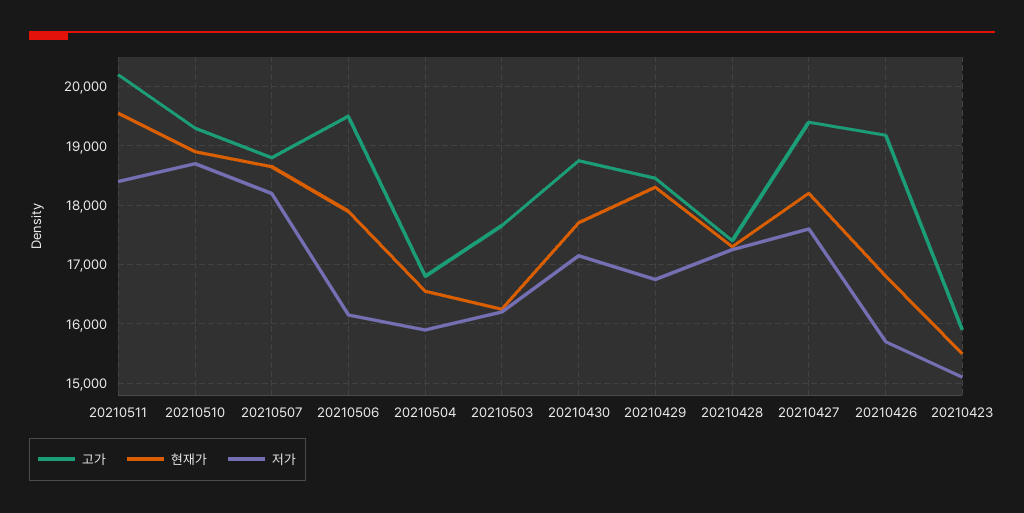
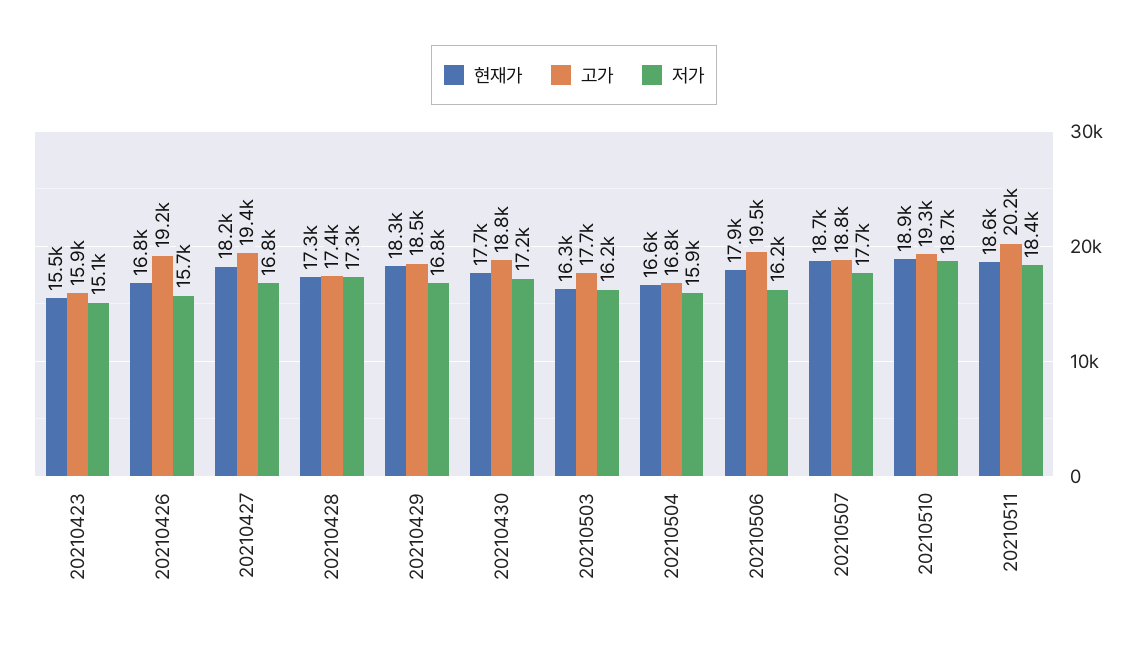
  {
    "고가": {
      "20210511": 20200,
      "20210510": 19300,
      "20210507": 18800,
      "20210506": 19500,
      "20210504": 16800,
      "20210503": 17700,
      "20210430": 18800,
      "20210429": 18500,
      "20210428": 17400,
      "20210427": 19400,
      "20210426": 19200,
      "20210423": 15900
    },
    "현재가": {
-     "20210511": 19600,
+     "20210511": 18600,
      "20210510": 18900,
      "20210507": 18700,
      "20210506": 17900,
      "20210504": 16600,
      "20210503": 16300,
      "20210430": 17700,
      "20210429": 18300,
      "20210428": 17300,
      "20210427": 18200,
      "20210426": 16800,
      "20210423": 15500
    },
    "저가": {
      "20210511": 18400,
      "20210510": 18700,
-     "20210507": 18200,
+     "20210507": 17700,
      "20210506": 16200,
      "20210504": 15900,
      "20210503": 16200,
      "20210430": 17200,
      "20210429": 16800,
      "20210428": 17300,
-     "20210427": 17600,
+     "20210427": 16800,
      "20210426": 15700,
      "20210423": 15100
    }
  }

